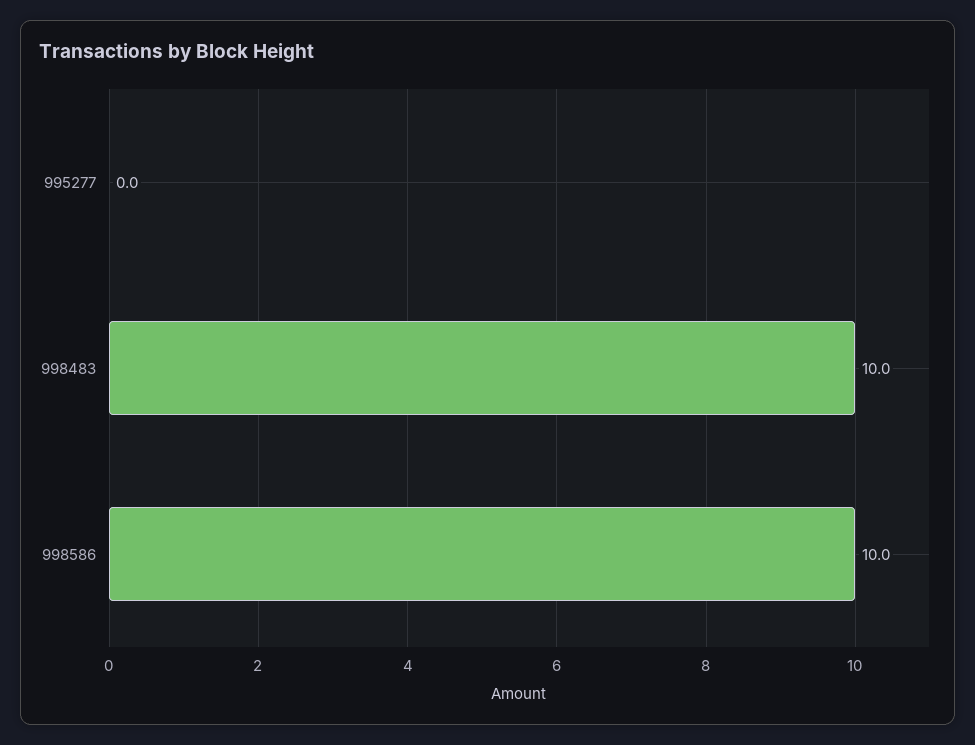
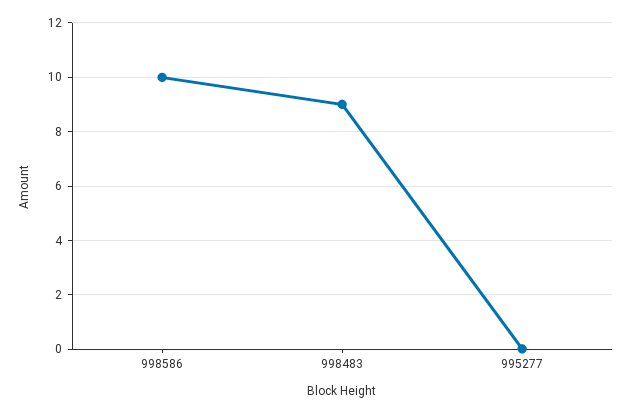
  {
    "995277": 0,
-   "998483": 10,
+   "998483": 9,
    "998586": 10
  }

